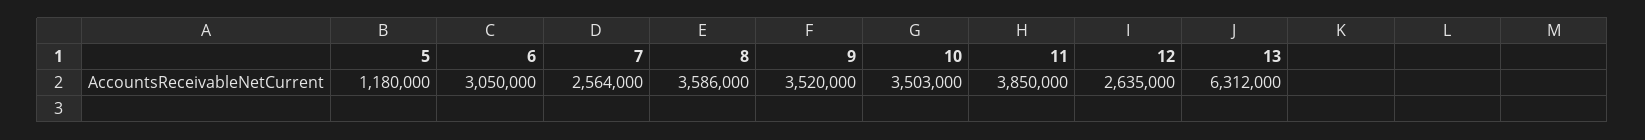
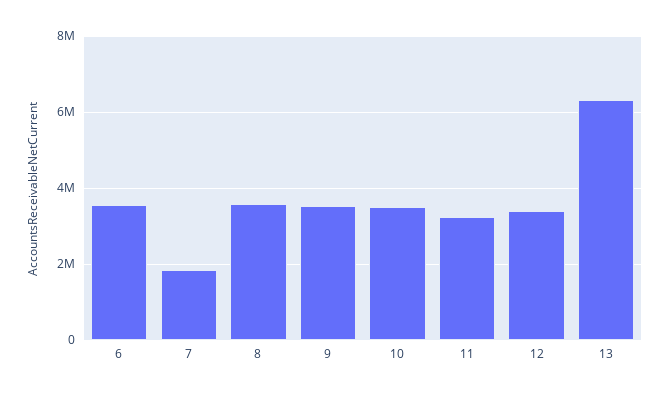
  {
-   "5": 1180000,
-   "6": 3050000,
+   "6": 3600000,
-   "7": 2564000,
+   "7": 1800000,
    "8": 3586000,
    "9": 3520000,
    "10": 3503000,
-   "11": 3850000,
+   "11": 3200000,
-   "12": 2635000,
+   "12": 3400000,
    "13": 6312000
  }

